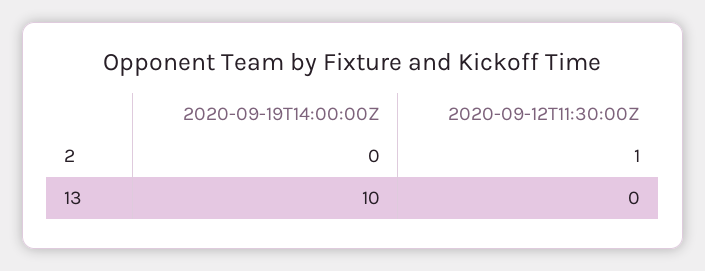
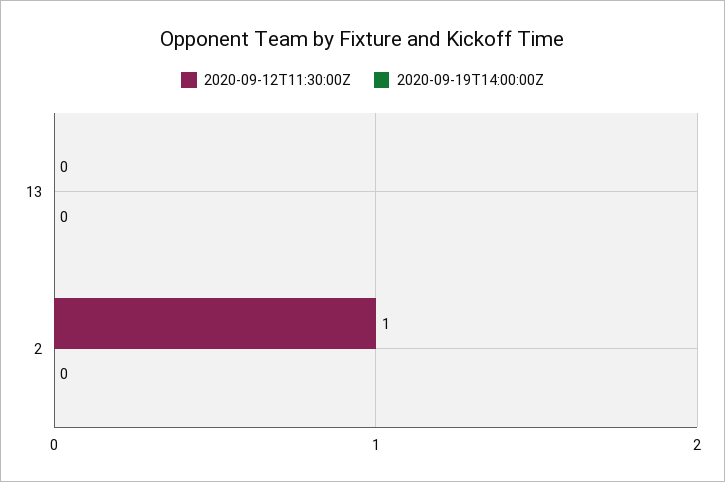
  {
    "2020-09-19T14:00:00Z": {
      "2": 0,
-     "13": 10
+     "13": 0
    },
    "2020-09-12T11:30:00Z": {
      "2": 1,
      "13": 0
    }
  }

